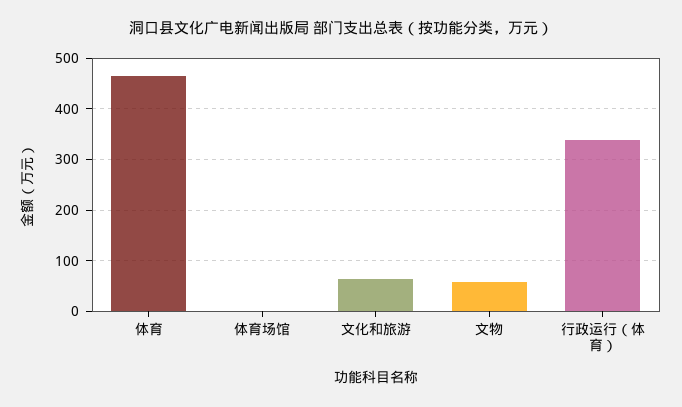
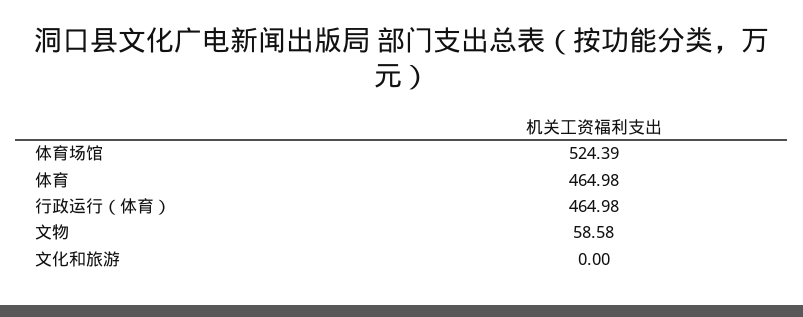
  {
    "体育": 464.98,
-   "体育场馆": 0,
+   "体育场馆": 524.39,
-   "文化和旅游": 60,
+   "文化和旅游": 0,
    "文物": 58.58,
-   "行政运行（体育）": 340
+   "行政运行（体育）": 464.98
  }

